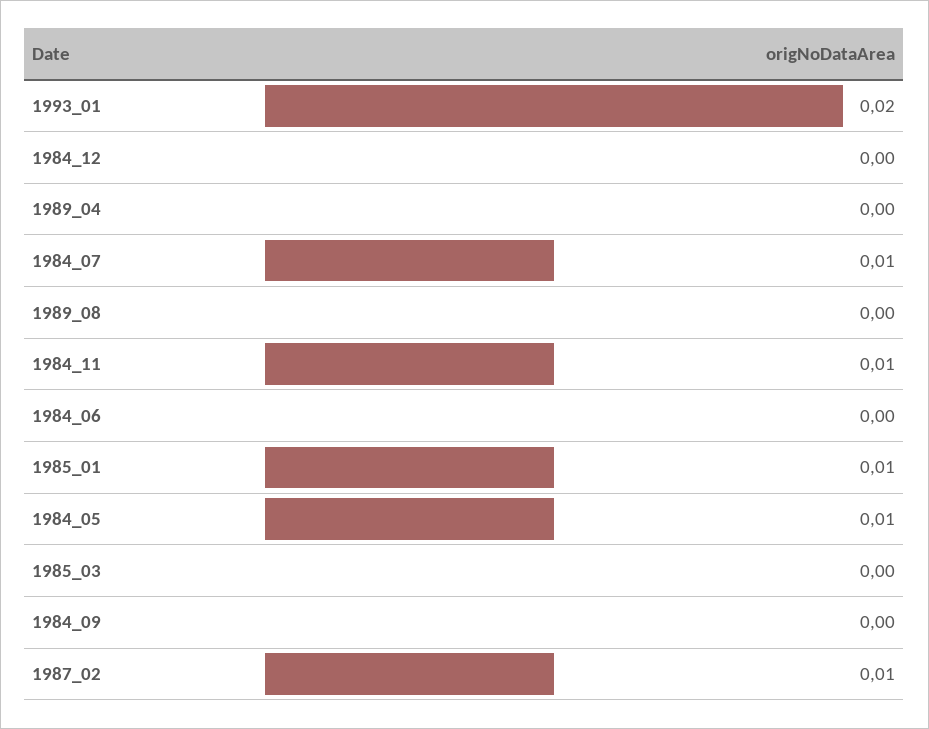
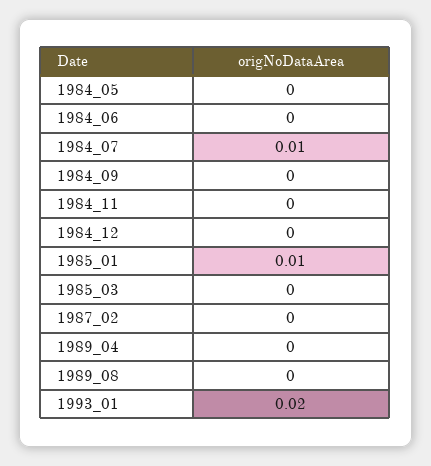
  {
    "1993_01": 0.02,
    "1984_12": 0,
    "1989_04": 0,
    "1984_07": 0.01,
    "1989_08": 0,
-   "1984_11": 0.01,
+   "1984_11": 0,
    "1984_06": 0,
    "1985_01": 0.01,
-   "1984_05": 0.01,
+   "1984_05": 0,
    "1985_03": 0,
    "1984_09": 0,
-   "1987_02": 0.01
+   "1987_02": 0
  }

